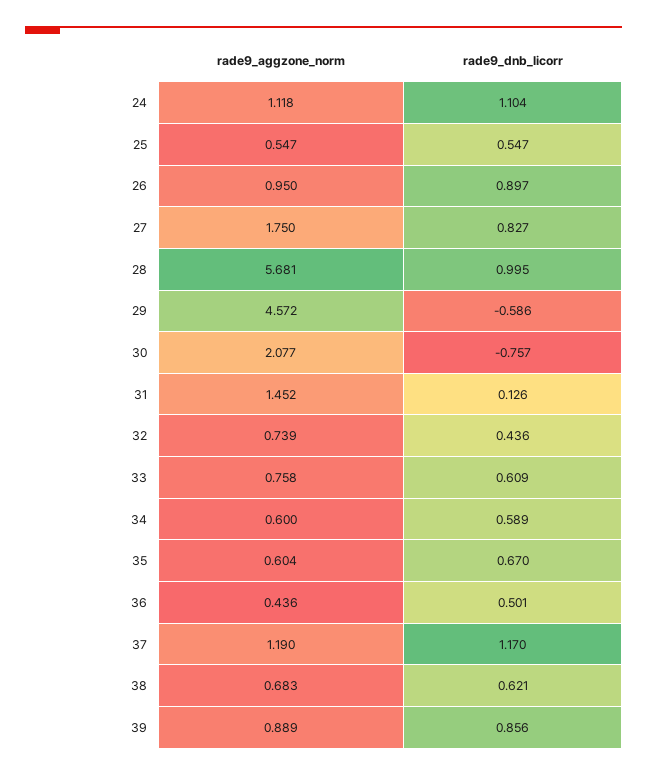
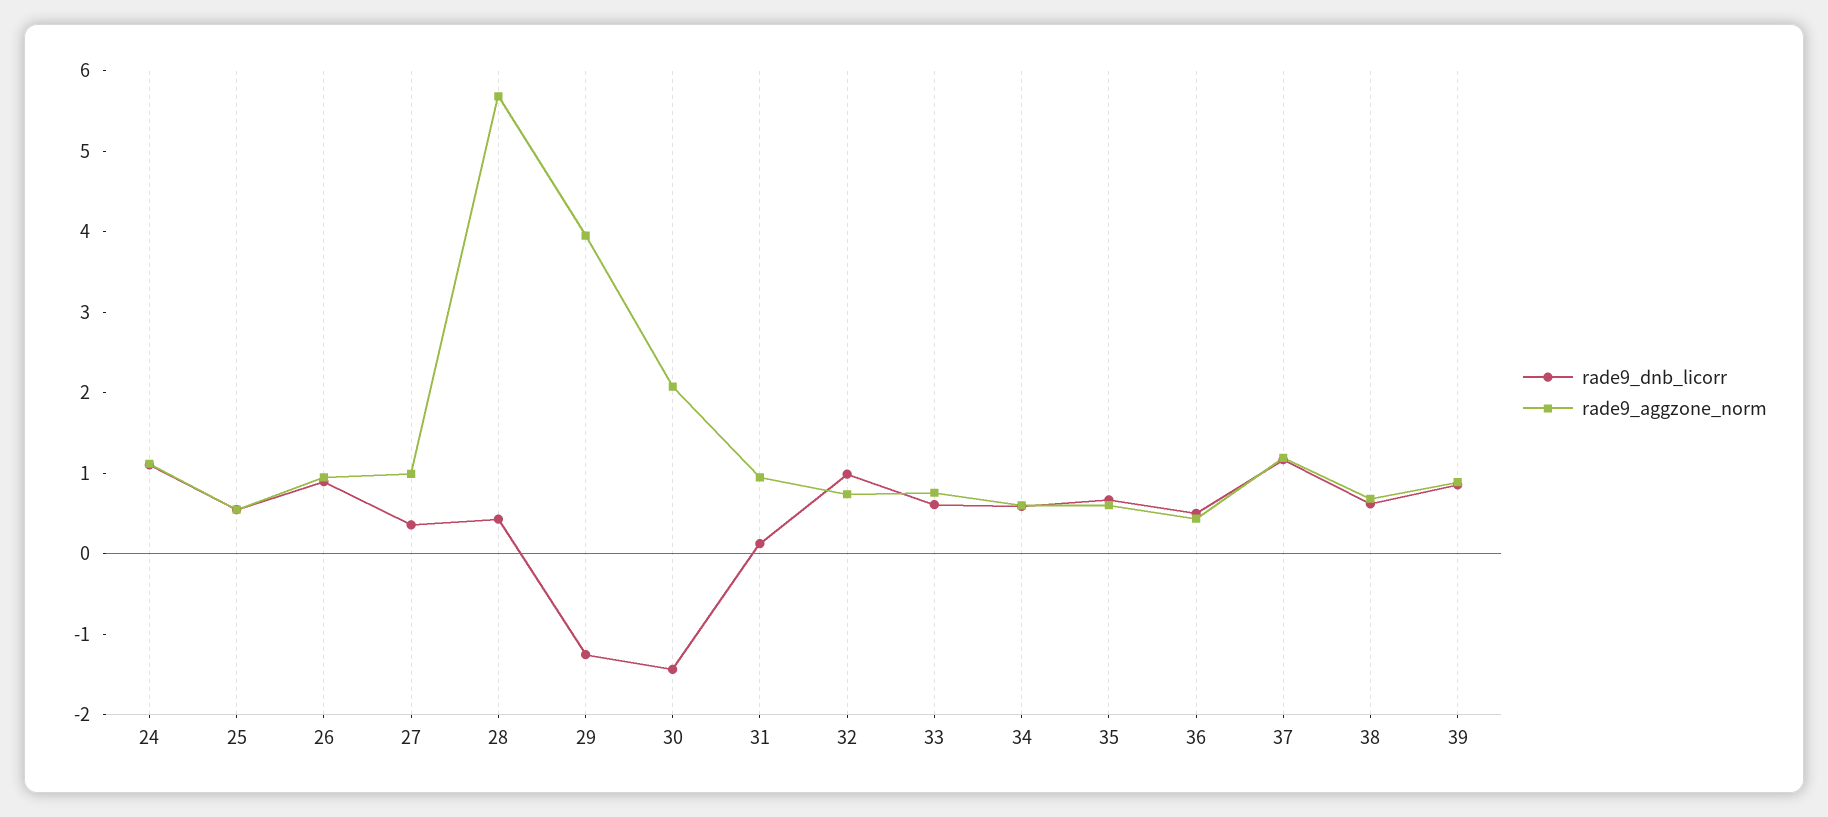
  {
    "rade9_aggzone_norm": {
      "24": 1.118,
      "25": 0.547,
      "26": 0.95,
-     "27": 1.75,
+     "27": 1,
      "28": 5.681,
-     "29": 4.572,
+     "29": 4,
      "30": 2.077,
-     "31": 1.452,
+     "31": 1,
      "32": 0.739,
      "33": 0.758,
      "34": 0.6,
      "35": 0.604,
      "36": 0.436,
      "37": 1.19,
      "38": 0.683,
      "39": 0.889
    },
    "rade9_dnb_licorr": {
      "24": 1.104,
      "25": 0.547,
      "26": 0.897,
-     "27": 0.827,
+     "27": 0.4,
-     "28": 0.995,
+     "28": 0.4,
-     "29": -0.586,
+     "29": -1.2,
-     "30": -0.757,
+     "30": -1.4,
      "31": 0.126,
-     "32": 0.436,
+     "32": 1,
      "33": 0.609,
      "34": 0.589,
      "35": 0.67,
      "36": 0.501,
      "37": 1.17,
      "38": 0.621,
      "39": 0.856
    }
  }

